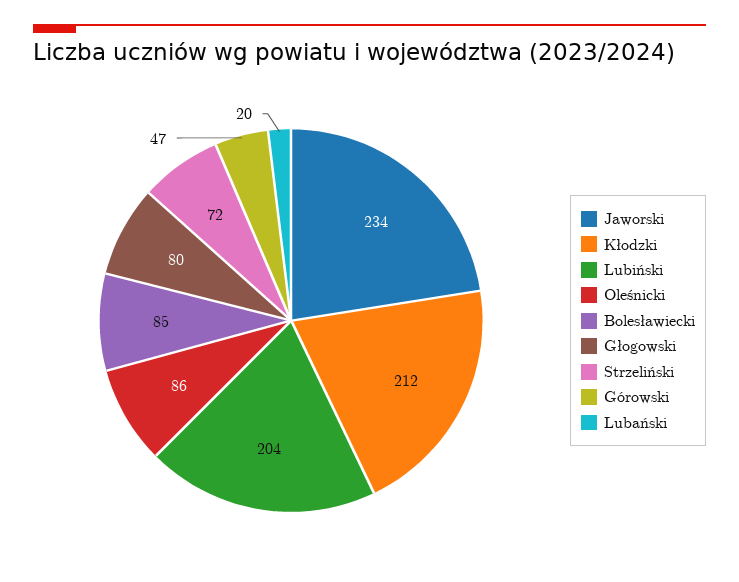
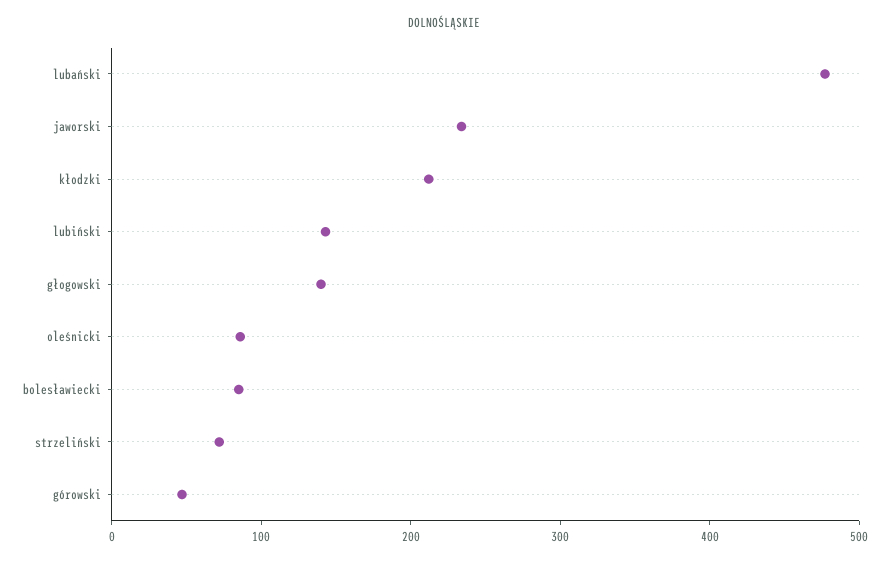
  {
    "Jaworski": 234,
    "Kłodzki": 212,
-   "Lubiński": 204,
+   "Lubiński": 140,
    "Oleśnicki": 86,
    "Bolesławiecki": 85,
-   "Głogowski": 80,
+   "Głogowski": 140,
    "Strzeliński": 72,
    "Górowski": 47,
-   "Lubański": 20
+   "Lubański": 480
  }

